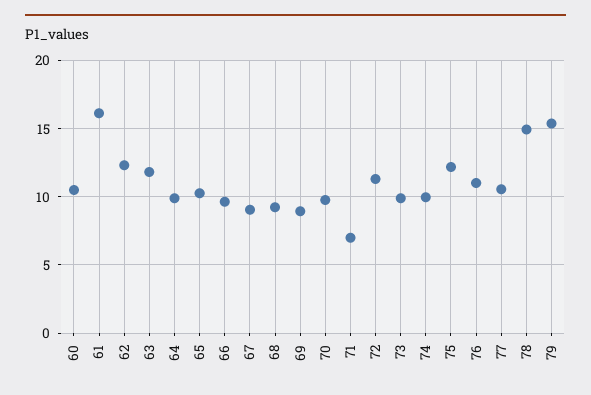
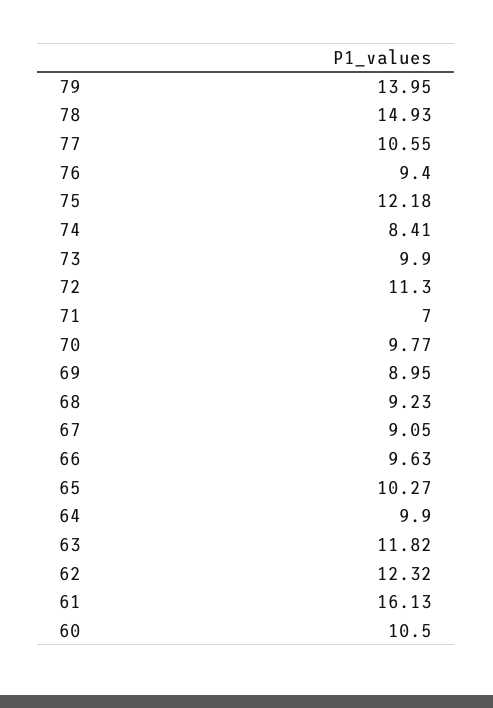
  {
    "60": 10.5,
    "61": 16.13,
    "62": 12.32,
    "63": 11.82,
    "64": 9.9,
    "65": 10.27,
    "66": 9.63,
    "67": 9.05,
    "68": 9.23,
    "69": 8.95,
    "70": 9.77,
    "71": 7,
    "72": 11.3,
    "73": 9.9,
-   "74": 10,
+   "74": 8.41,
    "75": 12.18,
-   "76": 11,
+   "76": 9.4,
    "77": 10.55,
    "78": 14.93,
-   "79": 15.5
+   "79": 13.95
  }

